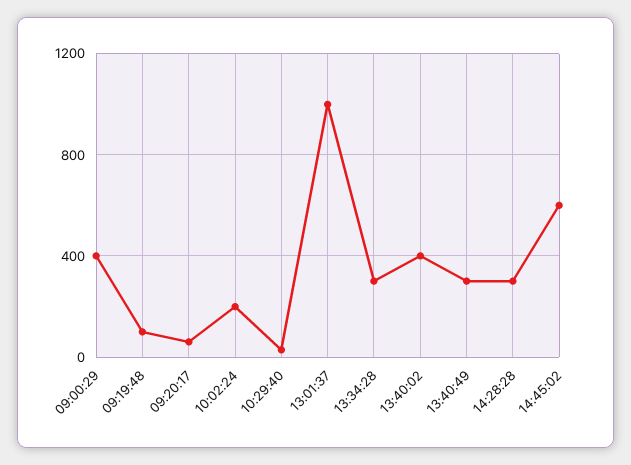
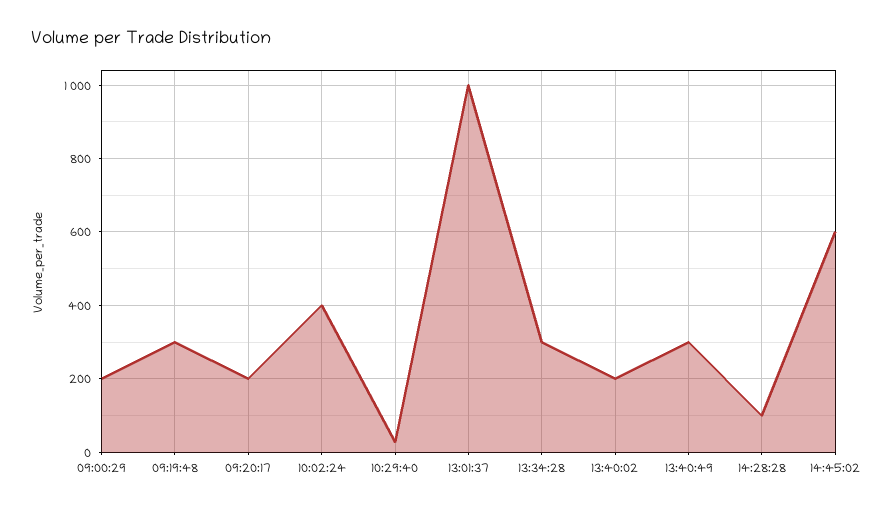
  {
-   "09:00:29": 400,
+   "09:00:29": 200,
-   "09:19:48": 100,
+   "09:19:48": 300,
-   "09:20:17": 50,
+   "09:20:17": 200,
-   "10:02:24": 200,
+   "10:02:24": 400,
    "10:29:40": 20,
    "13:01:37": 1000,
    "13:34:28": 300,
-   "13:40:02": 400,
+   "13:40:02": 200,
    "13:40:49": 300,
-   "14:28:28": 300,
+   "14:28:28": 100,
    "14:45:02": 600
  }

